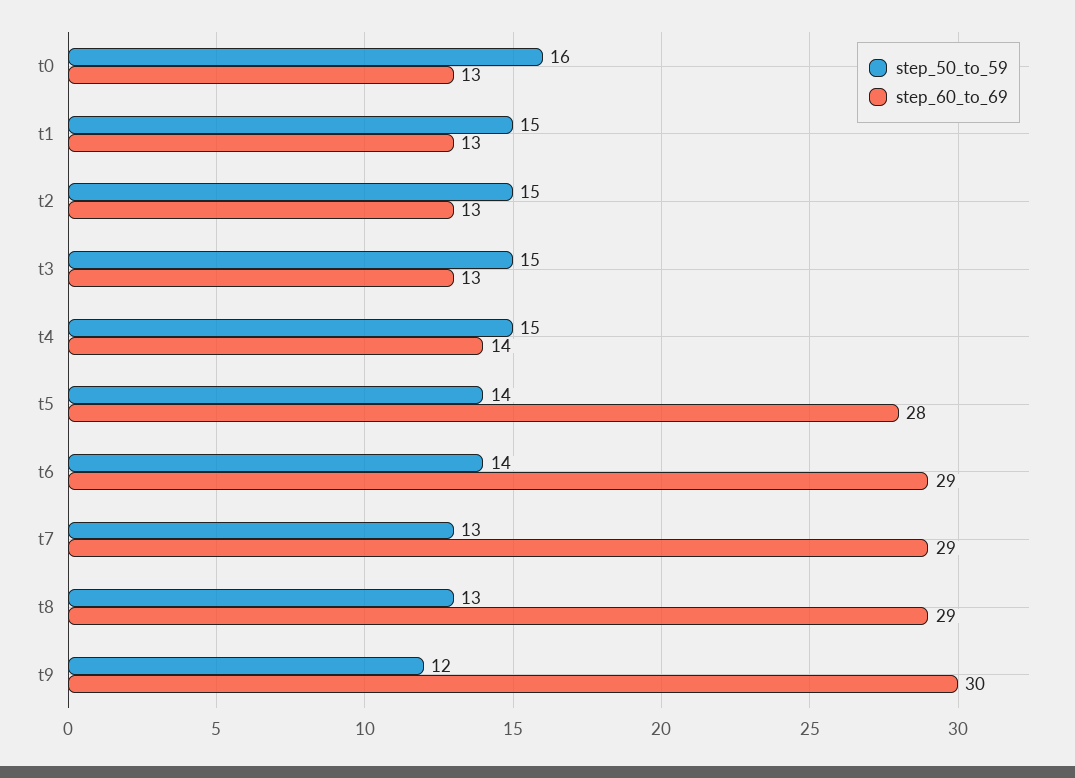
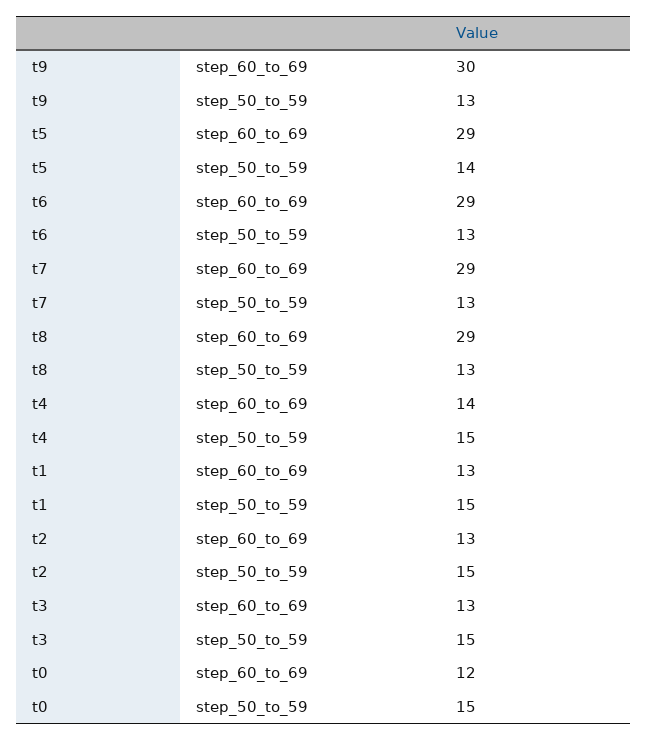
  {
    "step_50_to_59": {
-     "t0": 16,
+     "t0": 15,
      "t1": 15,
      "t2": 15,
      "t3": 15,
      "t4": 15,
      "t5": 14,
-     "t6": 14,
+     "t6": 13,
      "t7": 13,
      "t8": 13,
-     "t9": 12
+     "t9": 13
    },
    "step_60_to_69": {
-     "t0": 13,
+     "t0": 12,
      "t1": 13,
      "t2": 13,
      "t3": 13,
      "t4": 14,
-     "t5": 28,
+     "t5": 29,
      "t6": 29,
      "t7": 29,
      "t8": 29,
      "t9": 30
    }
  }

